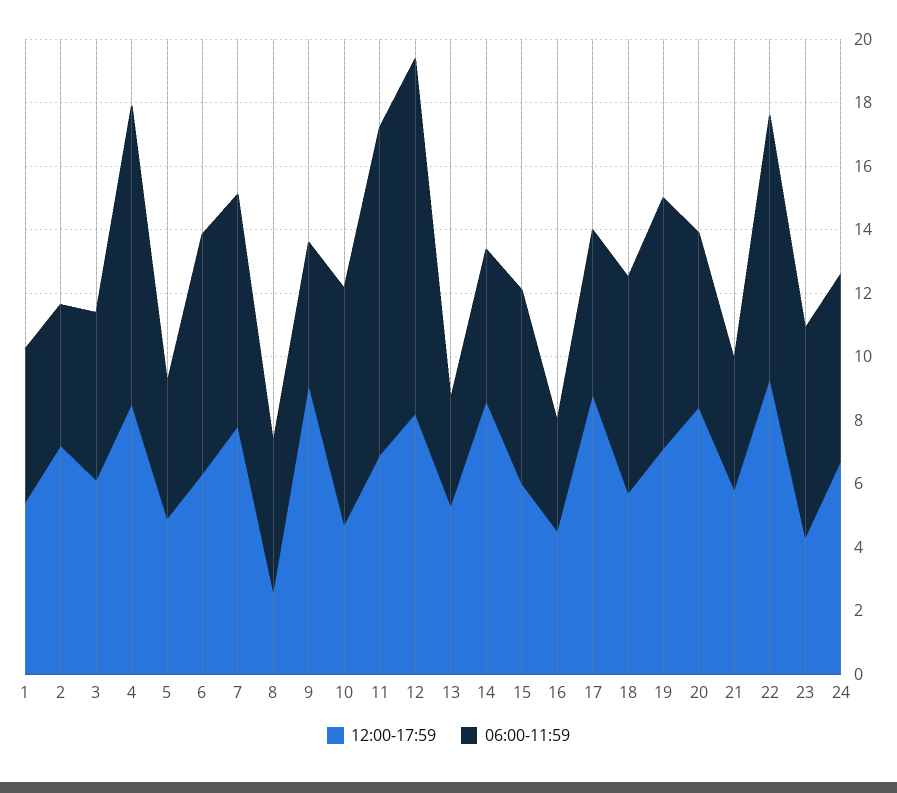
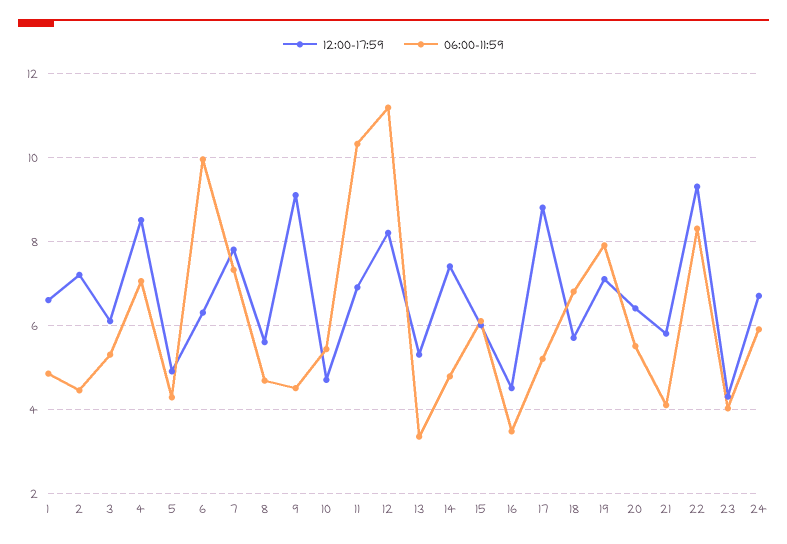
  {
    "12:00-17:59": {
-     "1": 5.5,
+     "1": 6.6,
      "2": 7.2,
      "3": 6.2,
      "4": 8.6,
      "5": 5,
      "6": 6.4,
      "7": 7.8,
-     "8": 2.5,
+     "8": 5.6,
      "9": 9.2,
      "10": 4.8,
      "11": 7,
      "12": 8.2,
      "13": 5.4,
-     "14": 8.5,
+     "14": 7.4,
      "15": 6,
      "16": 4.6,
      "17": 8.8,
      "18": 5.8,
      "19": 7.2,
-     "20": 8.5,
+     "20": 6.4,
      "21": 5.8,
      "22": 9.4,
      "23": 4.4,
      "24": 6.8
    },
    "06:00-11:59": {
      "1": 4.8,
      "2": 4.4,
      "3": 5.4,
-     "4": 9.5,
+     "4": 7,
      "5": 4.2,
-     "6": 7.5,
+     "6": 10,
      "7": 7.4,
      "8": 4.6,
      "9": 4.6,
-     "10": 7.5,
+     "10": 5.4,
      "11": 10.4,
      "12": 11.2,
      "13": 3.4,
      "14": 4.8,
      "15": 6.2,
      "16": 3.4,
      "17": 5.2,
      "18": 6.8,
      "19": 8,
      "20": 5.6,
      "21": 4.2,
      "22": 8.4,
-     "23": 6.5,
+     "23": 4,
      "24": 6
    }
  }

